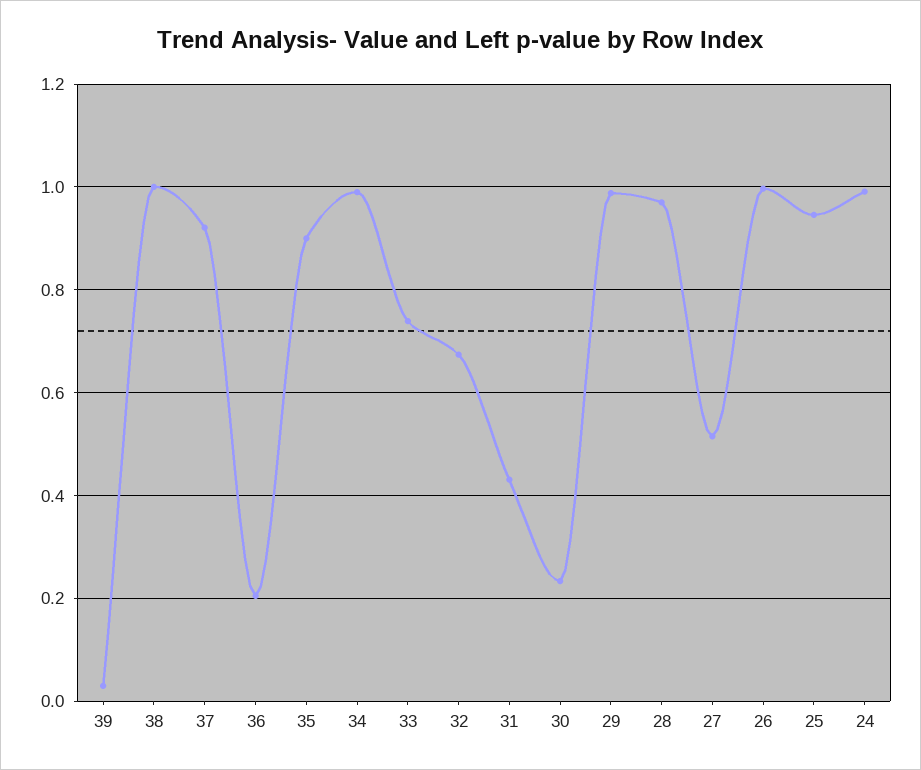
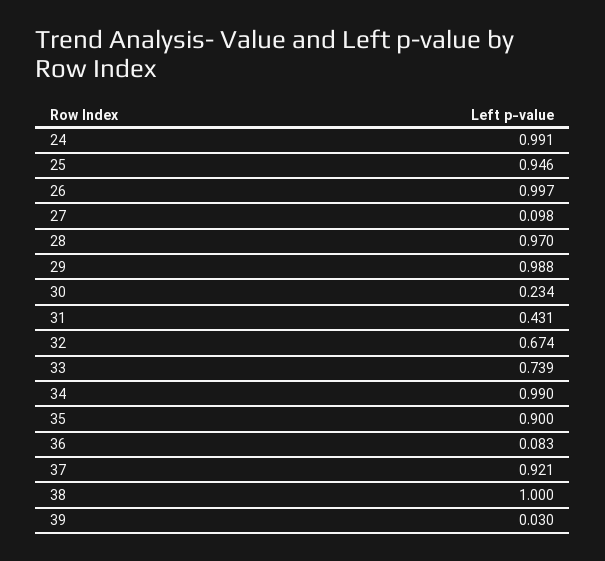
  {
    "39": 0.03,
    "38": 1,
    "37": 0.921,
-   "36": 0.2,
+   "36": 0.083,
    "35": 0.9,
    "34": 0.99,
    "33": 0.739,
    "32": 0.674,
    "31": 0.431,
    "30": 0.234,
    "29": 0.988,
    "28": 0.97,
-   "27": 0.52,
+   "27": 0.098,
    "26": 0.997,
    "25": 0.946,
    "24": 0.991
  }

